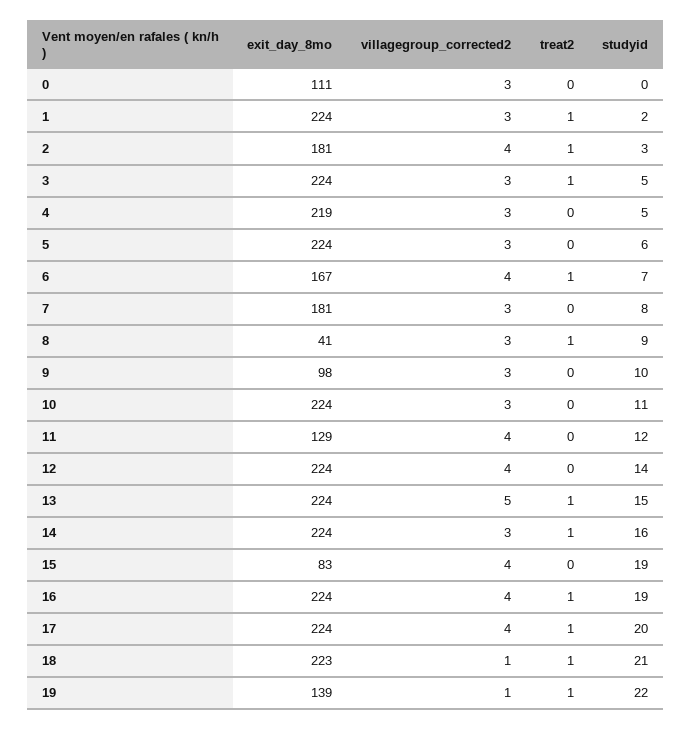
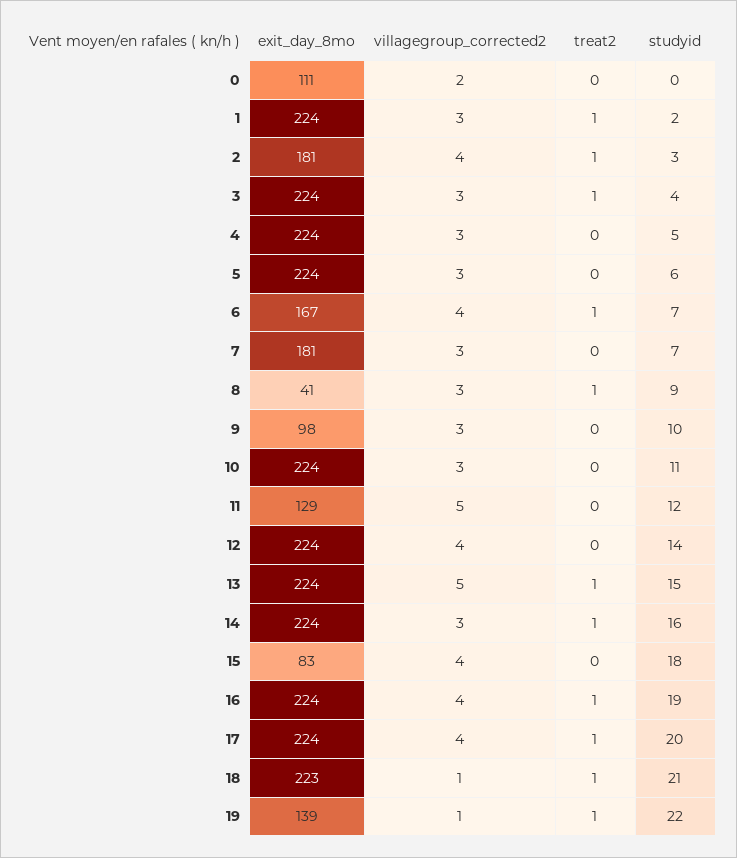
  {
    "exit_day_8mo": {
      "0": 111,
      "1": 224,
      "2": 181,
      "3": 224,
-     "4": 219,
+     "4": 224,
      "5": 224,
      "6": 167,
      "7": 181,
      "8": 41,
      "9": 98,
      "10": 224,
      "11": 129,
      "12": 224,
      "13": 224,
      "14": 224,
      "15": 83,
      "16": 224,
      "17": 224,
      "18": 223,
      "19": 139
    },
    "villagegroup_corrected2": {
-     "0": 3,
+     "0": 2,
      "1": 3,
      "2": 4,
      "3": 3,
      "4": 3,
      "5": 3,
      "6": 4,
      "7": 3,
      "8": 3,
      "9": 3,
      "10": 3,
-     "11": 4,
+     "11": 5,
      "12": 4,
      "13": 5,
      "14": 3,
      "15": 4,
      "16": 4,
      "17": 4,
      "18": 1,
      "19": 1
    },
    "treat2": {
      "0": 0,
      "1": 1,
      "2": 1,
      "3": 1,
      "4": 0,
      "5": 0,
      "6": 1,
      "7": 0,
      "8": 1,
      "9": 0,
      "10": 0,
      "11": 0,
      "12": 0,
      "13": 1,
      "14": 1,
      "15": 0,
      "16": 1,
      "17": 1,
      "18": 1,
      "19": 1
    },
    "studyid": {
      "0": 0,
      "1": 2,
      "2": 3,
-     "3": 5,
+     "3": 4,
      "4": 5,
      "5": 6,
      "6": 7,
-     "7": 8,
+     "7": 7,
      "8": 9,
      "9": 10,
      "10": 11,
      "11": 12,
      "12": 14,
      "13": 15,
      "14": 16,
-     "15": 19,
+     "15": 18,
      "16": 19,
      "17": 20,
      "18": 21,
      "19": 22
    }
  }

